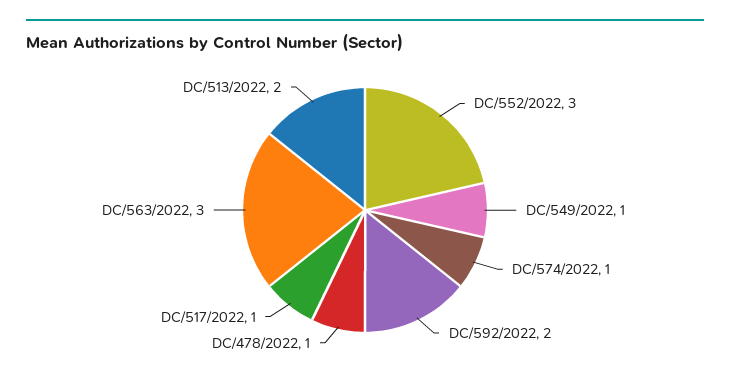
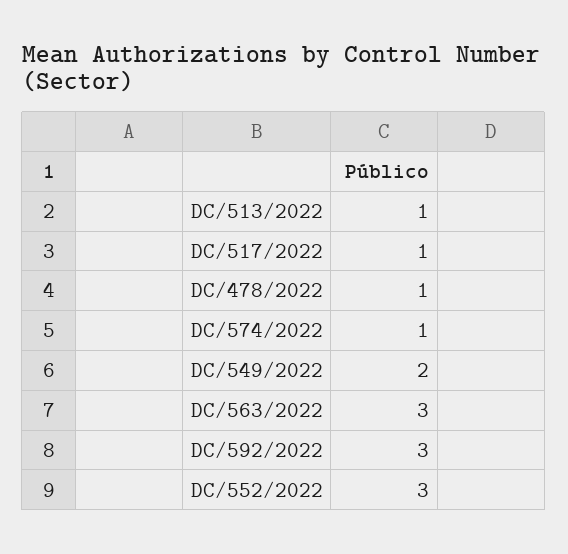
  {
    "DC/552/2022": 3,
-   "DC/549/2022": 1,
+   "DC/549/2022": 2,
    "DC/574/2022": 1,
-   "DC/592/2022": 2,
+   "DC/592/2022": 3,
    "DC/478/2022": 1,
    "DC/517/2022": 1,
    "DC/563/2022": 3,
-   "DC/513/2022": 2
+   "DC/513/2022": 1
  }

